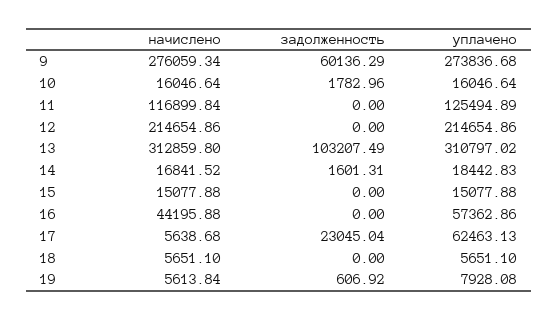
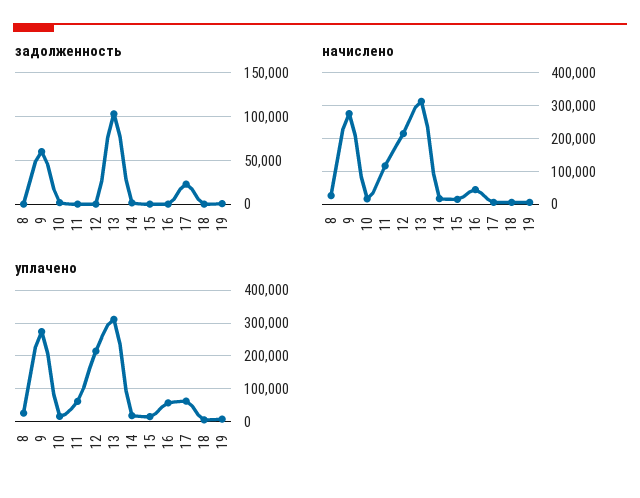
  {
    "начислено": {
      "9": 276059.34,
      "10": 16046.64,
      "11": 116899.84,
      "12": 214654.86,
      "13": 312859.8,
      "14": 16841.52,
      "15": 15077.88,
      "16": 44195.88,
      "17": 5638.68,
      "18": 5651.1,
-     "19": 5613.84
+     "19": 5613.84,
+     "8": 20000
    },
    "задолженность": {
      "9": 60136.29,
      "10": 1782.96,
      "11": 0,
      "12": 0,
      "13": 103207.49,
      "14": 1601.31,
      "15": 0,
      "16": 0,
      "17": 23045.04,
      "18": 0,
-     "19": 606.92
+     "19": 606.92,
+     "8": 0
    },
    "уплачено": {
      "9": 273836.68,
      "10": 16046.64,
-     "11": 125494.89,
+     "11": 60000,
      "12": 214654.86,
      "13": 310797.02,
      "14": 18442.83,
      "15": 15077.88,
      "16": 57362.86,
      "17": 62463.13,
      "18": 5651.1,
-     "19": 7928.08
+     "19": 7928.08,
+     "8": 20000
    }
  }

